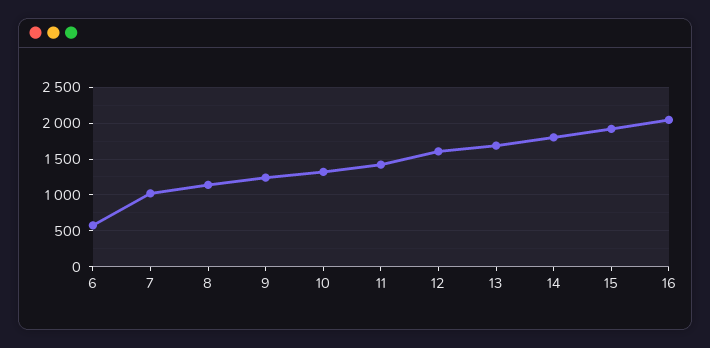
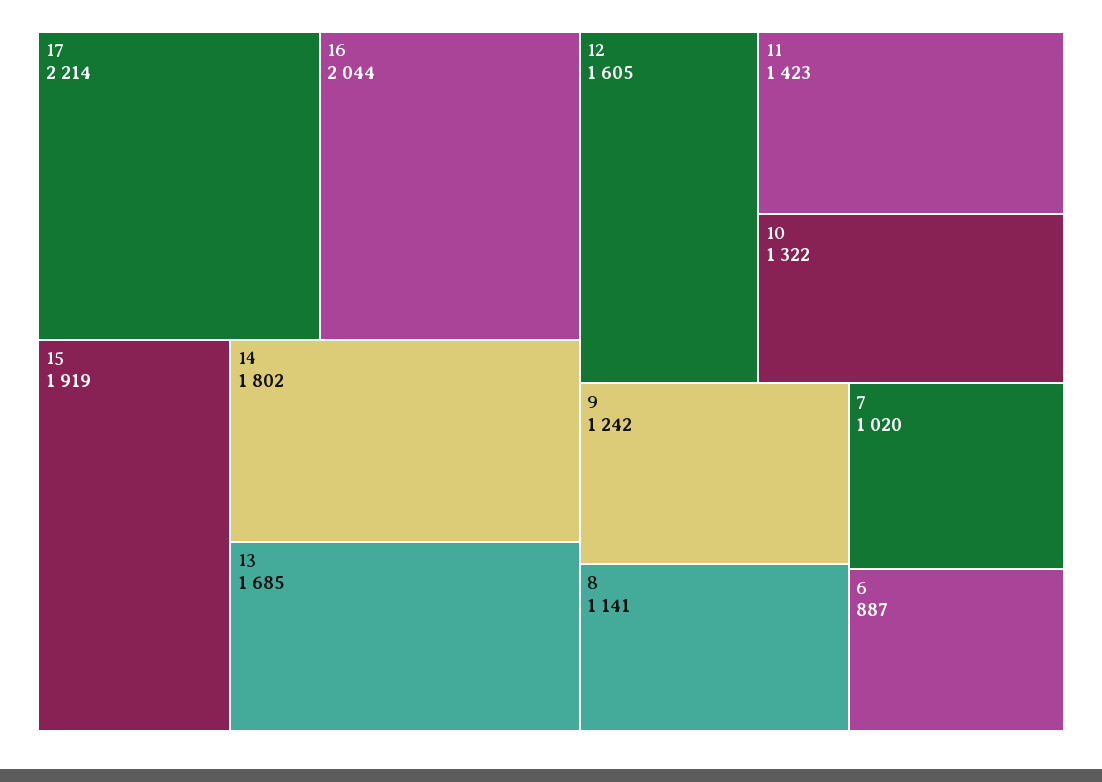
  {
-   "6": 600,
+   "6": 887,
    "7": 1020,
    "8": 1141,
    "9": 1242,
    "10": 1322,
    "11": 1423,
    "12": 1605,
    "13": 1685,
    "14": 1802,
    "15": 1919,
-   "16": 2044
+   "16": 2044,
+   "17": 2214
  }

